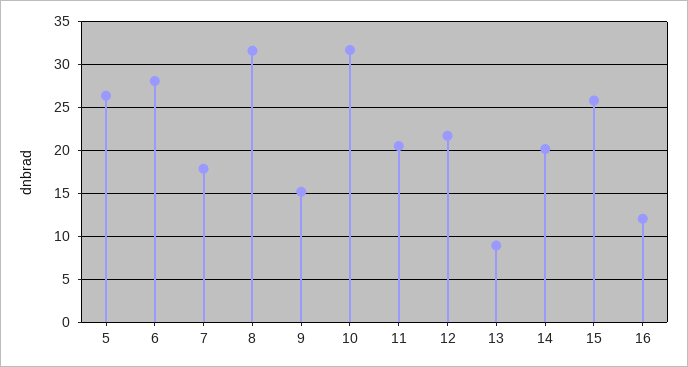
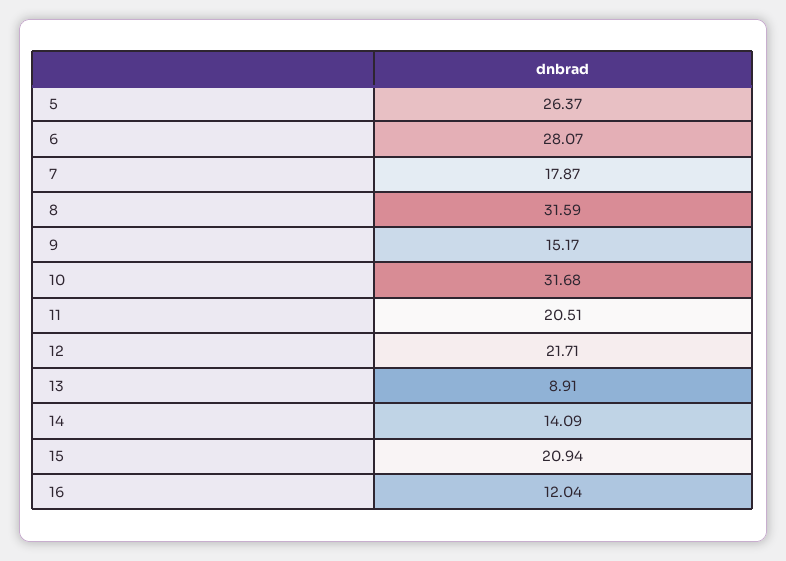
  {
    "5": 26.37,
    "6": 28.07,
    "7": 17.87,
    "8": 31.59,
    "9": 15.17,
    "10": 31.68,
    "11": 20.51,
    "12": 21.71,
    "13": 8.91,
-   "14": 20,
+   "14": 14.09,
-   "15": 26,
+   "15": 20.94,
    "16": 12.04
  }

